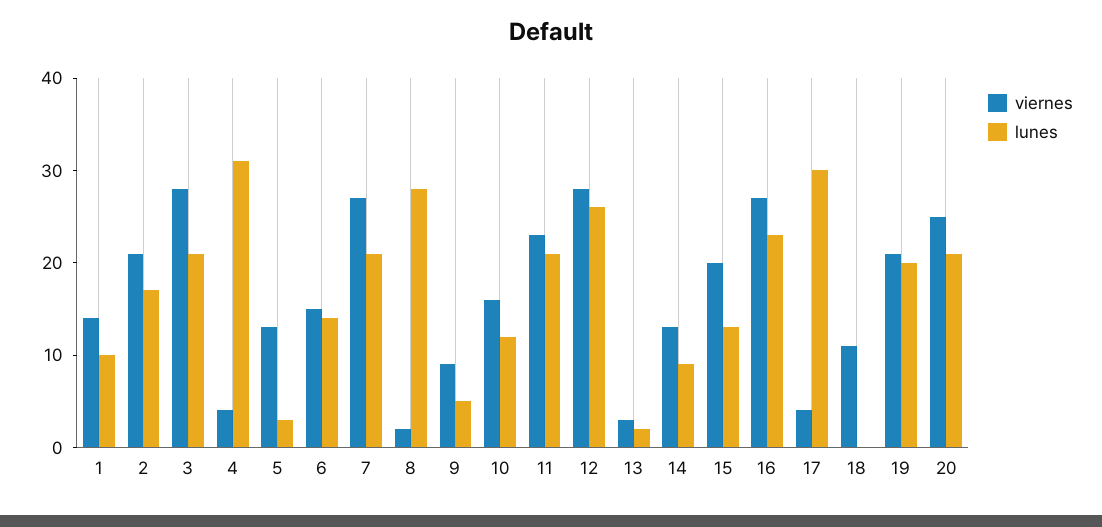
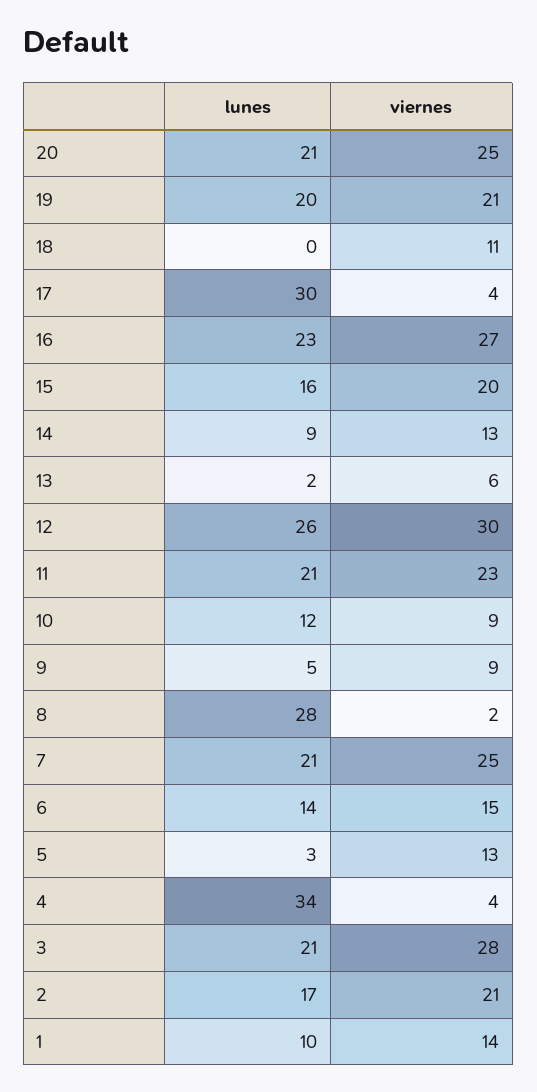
  {
    "viernes": {
      "1": 14,
      "2": 21,
      "3": 28,
      "4": 4,
      "5": 13,
      "6": 15,
-     "7": 27,
+     "7": 25,
      "8": 2,
      "9": 9,
-     "10": 16,
+     "10": 9,
      "11": 23,
-     "12": 28,
+     "12": 30,
-     "13": 3,
+     "13": 6,
      "14": 13,
      "15": 20,
      "16": 27,
      "17": 4,
      "18": 11,
      "19": 21,
      "20": 25
    },
    "lunes": {
      "1": 10,
      "2": 17,
      "3": 21,
-     "4": 31,
+     "4": 34,
      "5": 3,
      "6": 14,
      "7": 21,
      "8": 28,
      "9": 5,
      "10": 12,
      "11": 21,
      "12": 26,
      "13": 2,
      "14": 9,
-     "15": 13,
+     "15": 16,
      "16": 23,
      "17": 30,
      "18": 0,
      "19": 20,
      "20": 21
    }
  }

